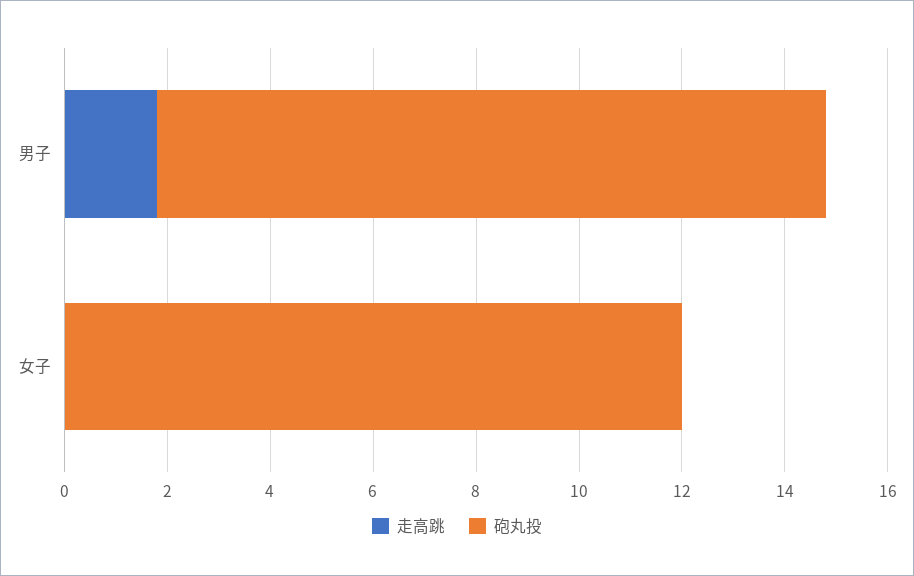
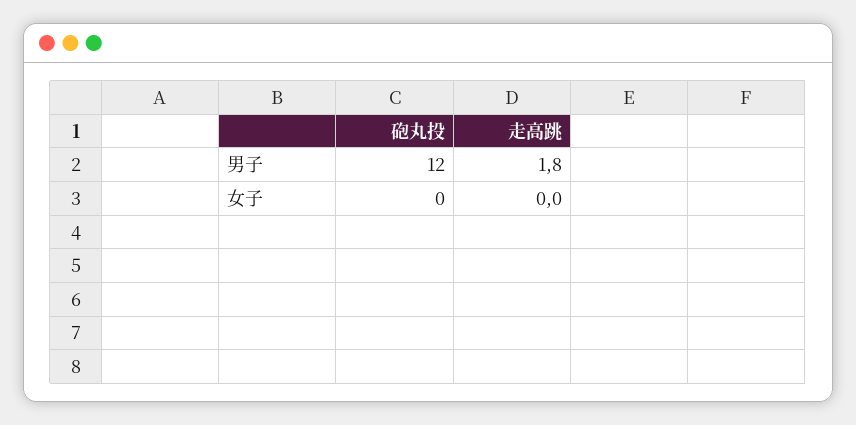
  {
    "走高跳": {
      "男子": 1.8,
      "女子": 0
    },
    "砲丸投": {
-     "男子": 13,
+     "男子": 12,
-     "女子": 12
+     "女子": 0
    }
  }

